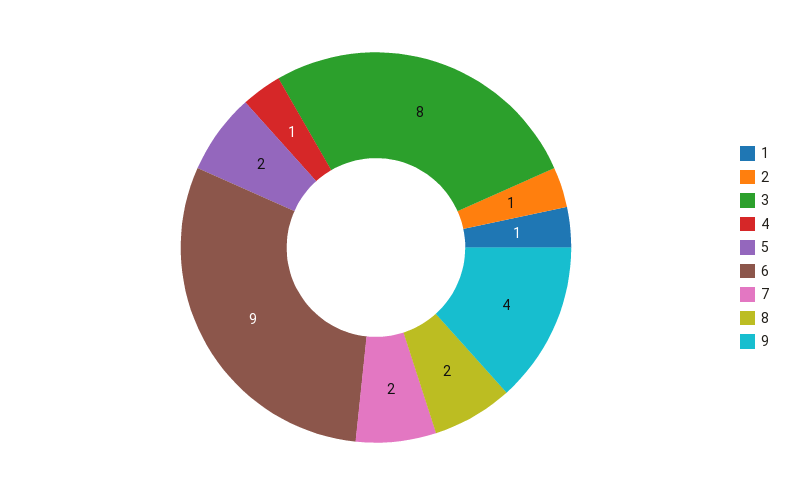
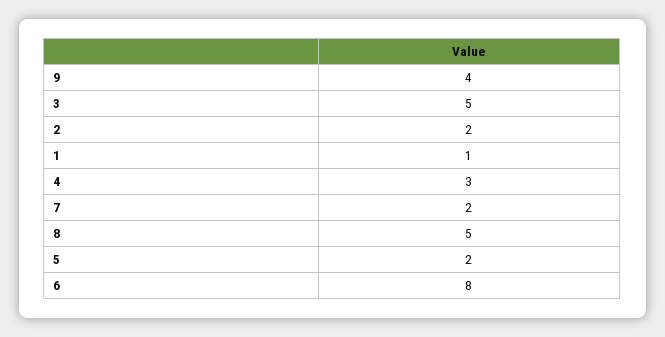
  {
    "1": 1,
-   "2": 1,
+   "2": 2,
-   "3": 8,
+   "3": 5,
-   "4": 1,
+   "4": 3,
    "5": 2,
-   "6": 9,
+   "6": 8,
    "7": 2,
-   "8": 2,
+   "8": 5,
    "9": 4
  }

